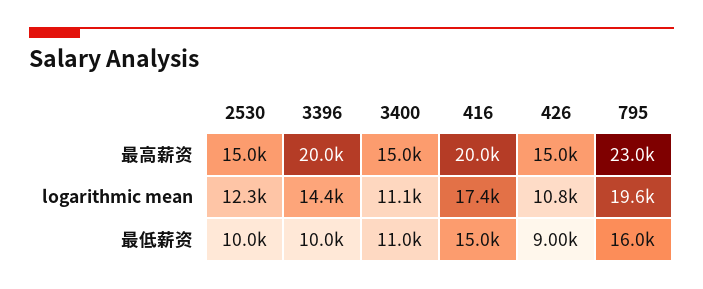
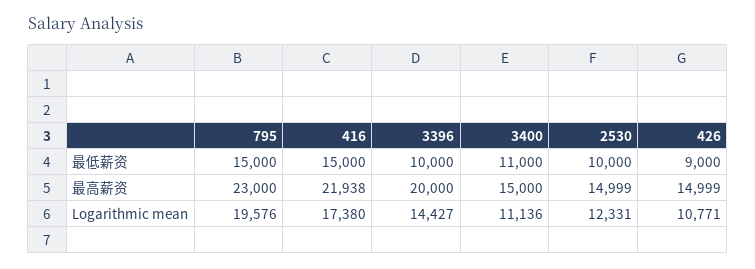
  {
    "2530": {
      "最高薪资": 14999,
      "logarithmic mean": 12331,
      "最低薪资": 10000
    },
    "3396": {
      "最高薪资": 20000,
      "logarithmic mean": 14427,
      "最低薪资": 10000
    },
    "3400": {
      "最高薪资": 15000,
      "logarithmic mean": 11136,
      "最低薪资": 11000
    },
    "416": {
-     "最高薪资": 20000,
+     "最高薪资": 21938,
      "logarithmic mean": 17380,
      "最低薪资": 15000
    },
    "426": {
      "最高薪资": 14999,
      "logarithmic mean": 10771,
      "最低薪资": 9000
    },
    "795": {
      "最高薪资": 23000,
      "logarithmic mean": 19576,
-     "最低薪资": 16000
+     "最低薪资": 15000
    }
  }

